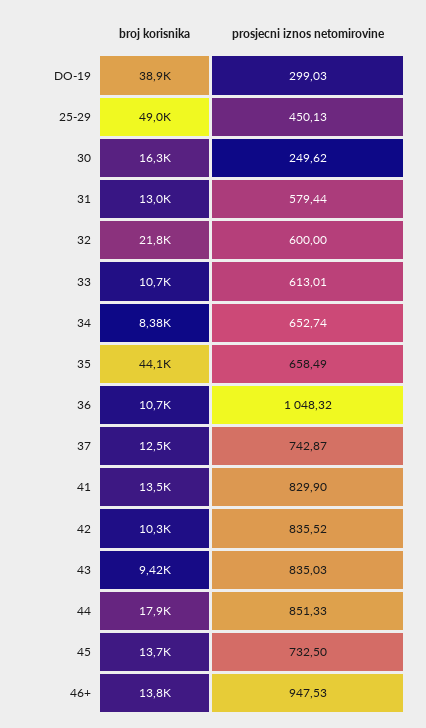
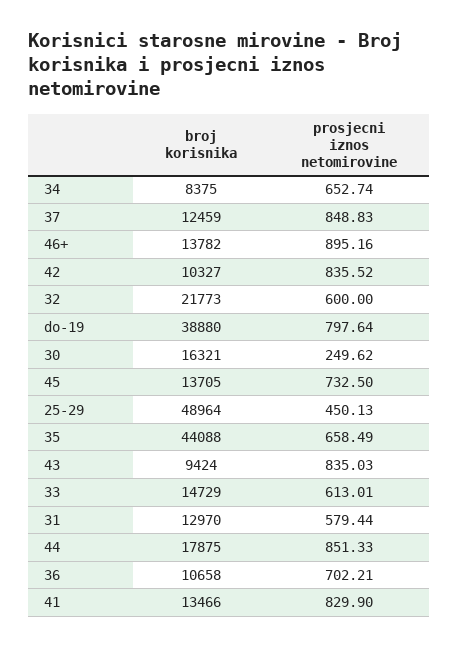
  {
    "broj korisnika": {
      "DO-19": 38880,
      "25-29": 48964,
      "30": 16321,
      "31": 12970,
      "32": 21773,
-     "33": 10700,
+     "33": 14729,
      "34": 8375,
      "35": 44088,
      "36": 10658,
      "37": 12459,
      "41": 13466,
      "42": 10327,
      "43": 9424,
      "44": 17875,
      "45": 13705,
      "46+": 13782
    },
    "prosjecni iznos netomirovine": {
-     "DO-19": 299.03,
+     "DO-19": 797.64,
      "25-29": 450.13,
      "30": 249.62,
      "31": 579.44,
      "32": 600,
      "33": 613.01,
      "34": 652.74,
      "35": 658.49,
-     "36": 1048.32,
+     "36": 702.21,
-     "37": 742.87,
+     "37": 848.83,
      "41": 829.9,
      "42": 835.52,
      "43": 835.03,
      "44": 851.33,
      "45": 732.5,
-     "46+": 947.53
+     "46+": 895.16
    }
  }

